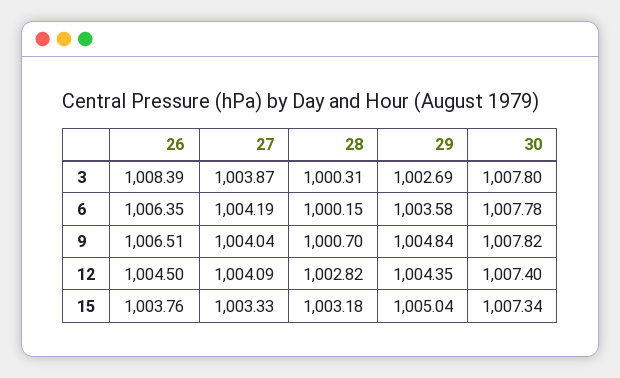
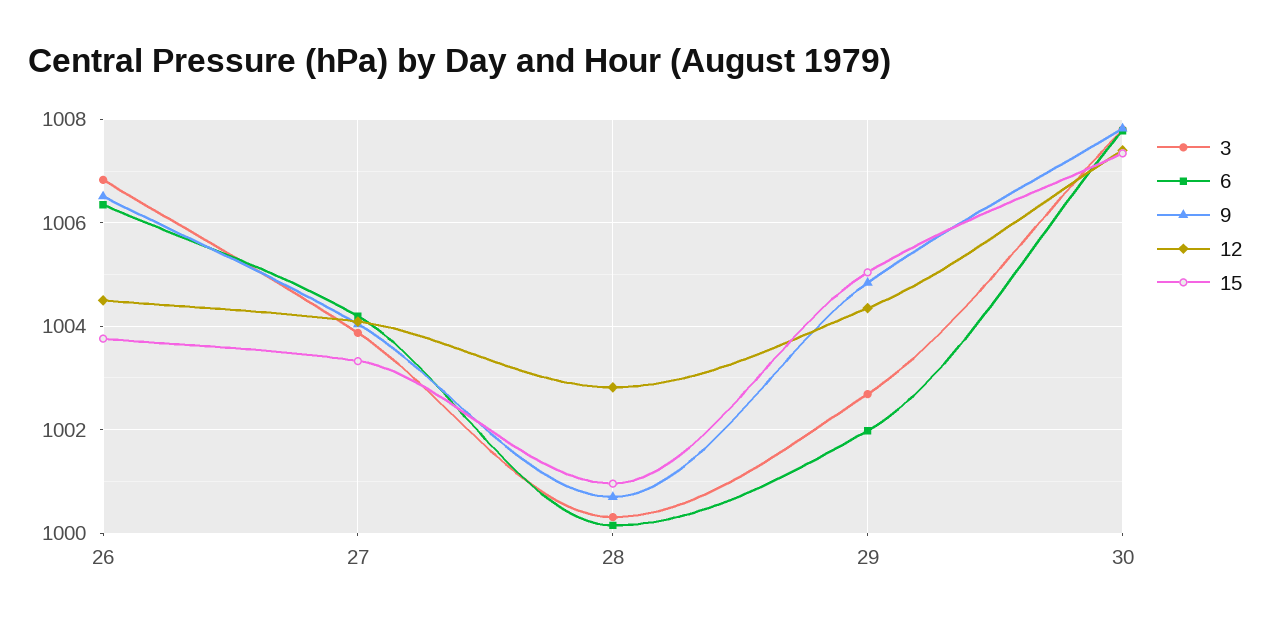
  {
    "3": {
-     "26": 1008.39,
+     "26": 1006.8,
      "27": 1003.87,
      "28": 1000.31,
      "29": 1002.69,
      "30": 1007.8
    },
    "6": {
      "26": 1006.35,
      "27": 1004.19,
      "28": 1000.15,
-     "29": 1003.58,
+     "29": 1002,
      "30": 1007.78
    },
    "9": {
      "26": 1006.51,
      "27": 1004.04,
      "28": 1000.7,
      "29": 1004.84,
      "30": 1007.82
    },
    "12": {
      "26": 1004.5,
      "27": 1004.09,
      "28": 1002.82,
      "29": 1004.35,
      "30": 1007.4
    },
    "15": {
      "26": 1003.76,
      "27": 1003.33,
-     "28": 1003.18,
+     "28": 1001,
      "29": 1005.04,
      "30": 1007.34
    }
  }

